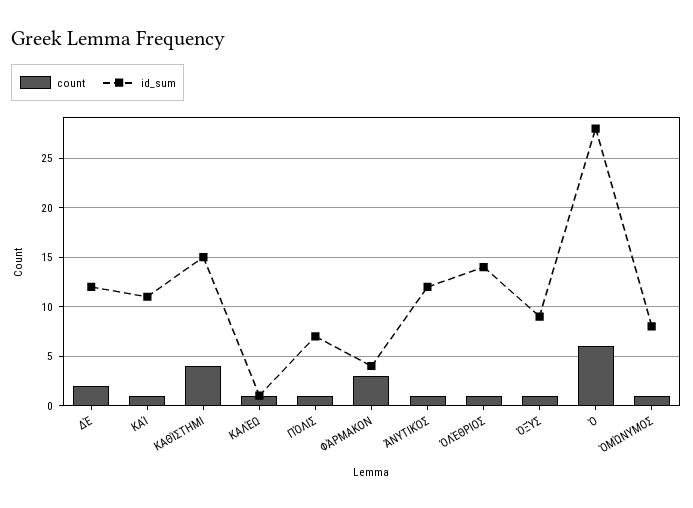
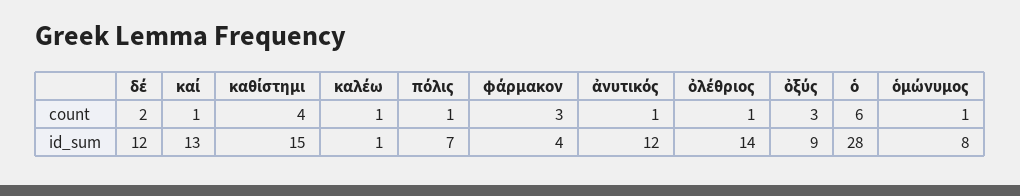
  {
    "count": {
      "ΔΈ": 2,
      "ΚΑΊ": 1,
      "ΚΑΘΊΣΤΗΜΙ": 4,
      "ΚΑΛΈΩ": 1,
      "ΠΌΛΙΣ": 1,
      "ΦΆΡΜΑΚΟΝ": 3,
      "ἈΝΥΤΙΚΌΣ": 1,
      "ὈΛΈΘΡΙΟΣ": 1,
-     "ὈΞΎΣ": 1,
+     "ὈΞΎΣ": 3,
      "Ὁ": 6,
      "ὉΜΏΝΥΜΟΣ": 1
    },
    "id_sum": {
      "ΔΈ": 12,
-     "ΚΑΊ": 11,
+     "ΚΑΊ": 13,
      "ΚΑΘΊΣΤΗΜΙ": 15,
      "ΚΑΛΈΩ": 1,
      "ΠΌΛΙΣ": 7,
      "ΦΆΡΜΑΚΟΝ": 4,
      "ἈΝΥΤΙΚΌΣ": 12,
      "ὈΛΈΘΡΙΟΣ": 14,
      "ὈΞΎΣ": 9,
      "Ὁ": 28,
      "ὉΜΏΝΥΜΟΣ": 8
    }
  }

